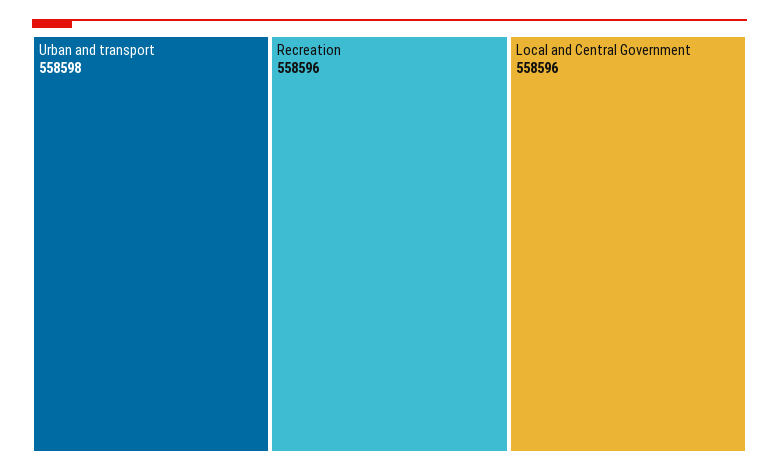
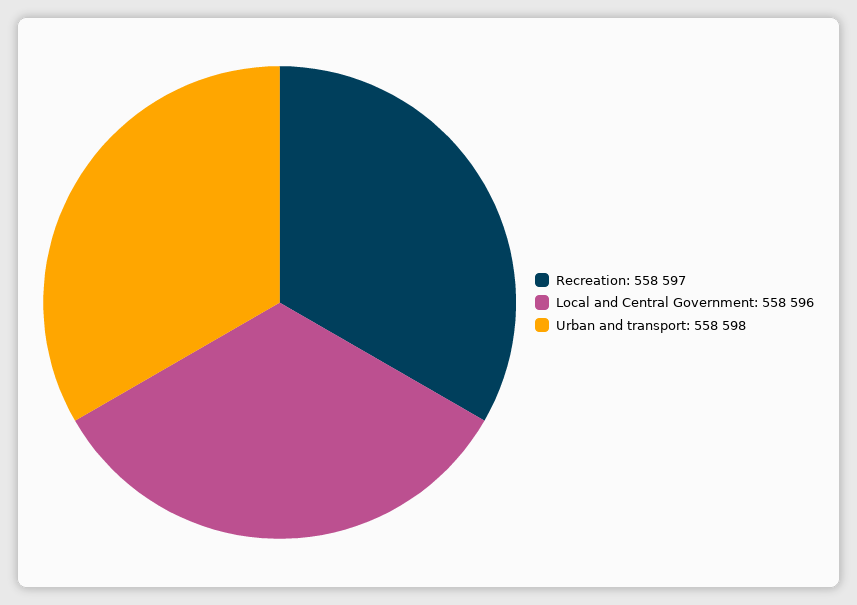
  {
    "Urban and transport": 558598,
-   "Recreation": 558596,
+   "Recreation": 558597,
    "Local and Central Government": 558596
  }

